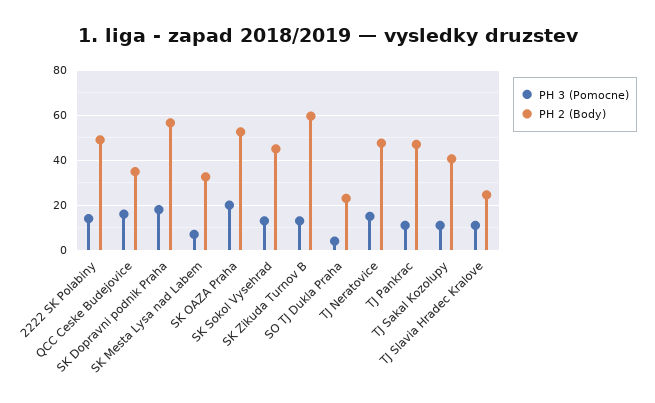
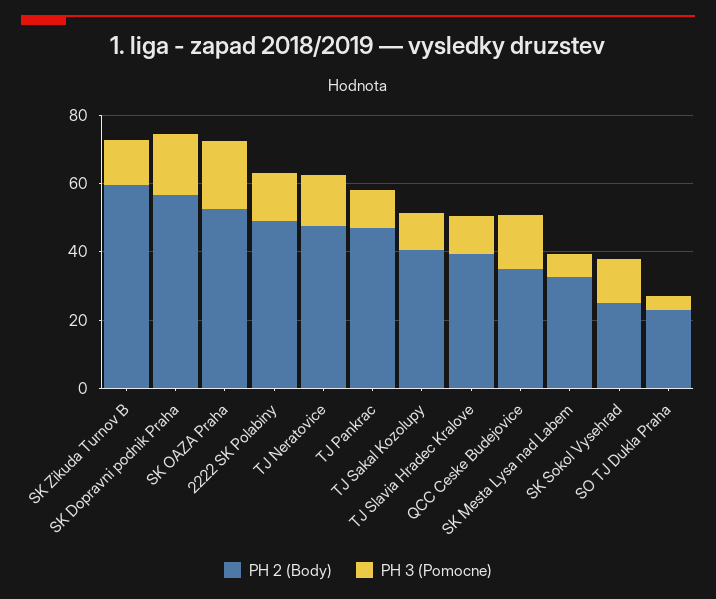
  {
    "PH 3 (Pomocne)": {
      "2222 SK Polabiny": 15,
      "QCC Ceske Budejovice": 15,
      "SK Dopravni podnik Praha": 20,
      "SK Mesta Lysa nad Labem": 5,
      "SK OAZA Praha": 20,
      "SK Sokol Vysehrad": 15,
      "SK Zikuda Turnov B": 15,
      "SO TJ Dukla Praha": 5,
      "TJ Neratovice": 15,
      "TJ Pankrac": 10,
      "TJ Sakal Kozolupy": 10,
      "TJ Slavia Hradec Kralove": 10
    },
    "PH 2 (Body)": {
      "2222 SK Polabiny": 50,
      "QCC Ceske Budejovice": 35,
      "SK Dopravni podnik Praha": 55,
      "SK Mesta Lysa nad Labem": 35,
      "SK OAZA Praha": 55,
-     "SK Sokol Vysehrad": 45,
+     "SK Sokol Vysehrad": 25,
      "SK Zikuda Turnov B": 60,
      "SO TJ Dukla Praha": 25,
      "TJ Neratovice": 50,
      "TJ Pankrac": 45,
      "TJ Sakal Kozolupy": 40,
-     "TJ Slavia Hradec Kralove": 25
+     "TJ Slavia Hradec Kralove": 40
    }
  }

